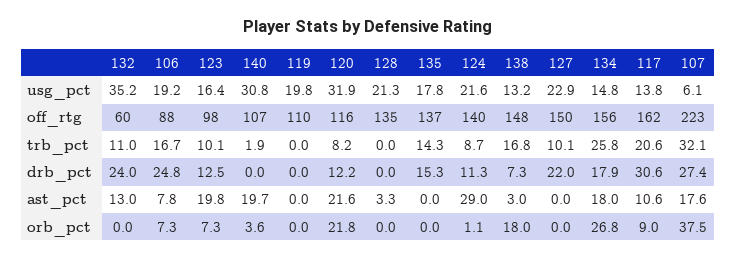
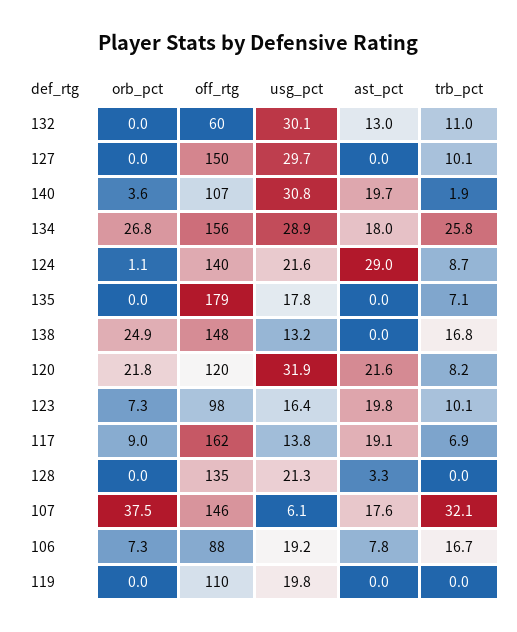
  {
    "132": {
-     "usg_pct": 35.2,
+     "usg_pct": 30.1,
      "off_rtg": 60,
      "trb_pct": 11,
-     "drb_pct": 24,
      "ast_pct": 13,
      "orb_pct": 0
    },
    "106": {
      "usg_pct": 19.2,
      "off_rtg": 88,
      "trb_pct": 16.7,
-     "drb_pct": 24.8,
      "ast_pct": 7.8,
      "orb_pct": 7.3
    },
    "123": {
      "usg_pct": 16.4,
      "off_rtg": 98,
      "trb_pct": 10.1,
-     "drb_pct": 12.5,
      "ast_pct": 19.8,
      "orb_pct": 7.3
    },
    "140": {
      "usg_pct": 30.8,
      "off_rtg": 107,
      "trb_pct": 1.9,
-     "drb_pct": 0,
      "ast_pct": 19.7,
      "orb_pct": 3.6
    },
    "119": {
      "usg_pct": 19.8,
      "off_rtg": 110,
      "trb_pct": 0,
-     "drb_pct": 0,
      "ast_pct": 0,
      "orb_pct": 0
    },
    "120": {
      "usg_pct": 31.9,
-     "off_rtg": 116,
+     "off_rtg": 120,
      "trb_pct": 8.2,
-     "drb_pct": 12.2,
      "ast_pct": 21.6,
      "orb_pct": 21.8
    },
    "128": {
      "usg_pct": 21.3,
      "off_rtg": 135,
      "trb_pct": 0,
-     "drb_pct": 0,
      "ast_pct": 3.3,
      "orb_pct": 0
    },
    "135": {
      "usg_pct": 17.8,
-     "off_rtg": 137,
+     "off_rtg": 179,
-     "trb_pct": 14.3,
+     "trb_pct": 7.1,
-     "drb_pct": 15.3,
      "ast_pct": 0,
      "orb_pct": 0
    },
    "124": {
      "usg_pct": 21.6,
      "off_rtg": 140,
      "trb_pct": 8.7,
-     "drb_pct": 11.3,
      "ast_pct": 29,
      "orb_pct": 1.1
    },
    "138": {
      "usg_pct": 13.2,
      "off_rtg": 148,
      "trb_pct": 16.8,
-     "drb_pct": 7.3,
-     "ast_pct": 3,
+     "ast_pct": 0,
-     "orb_pct": 18
+     "orb_pct": 24.9
    },
    "127": {
-     "usg_pct": 22.9,
+     "usg_pct": 29.7,
      "off_rtg": 150,
      "trb_pct": 10.1,
-     "drb_pct": 22,
      "ast_pct": 0,
      "orb_pct": 0
    },
    "134": {
-     "usg_pct": 14.8,
+     "usg_pct": 28.9,
      "off_rtg": 156,
      "trb_pct": 25.8,
-     "drb_pct": 17.9,
      "ast_pct": 18,
      "orb_pct": 26.8
    },
    "117": {
      "usg_pct": 13.8,
      "off_rtg": 162,
-     "trb_pct": 20.6,
+     "trb_pct": 6.9,
-     "drb_pct": 30.6,
-     "ast_pct": 10.6,
+     "ast_pct": 19.1,
      "orb_pct": 9
    },
    "107": {
      "usg_pct": 6.1,
-     "off_rtg": 223,
+     "off_rtg": 146,
      "trb_pct": 32.1,
-     "drb_pct": 27.4,
      "ast_pct": 17.6,
      "orb_pct": 37.5
    }
  }

